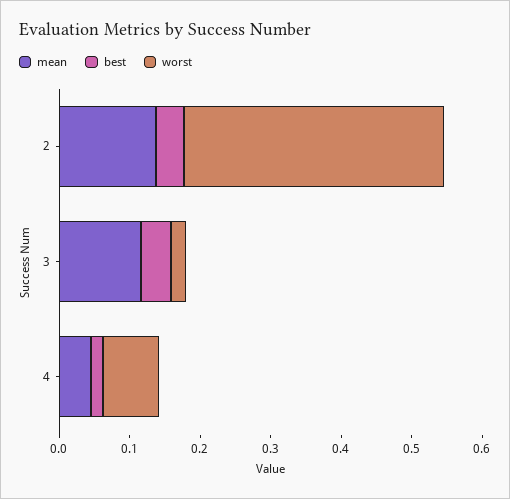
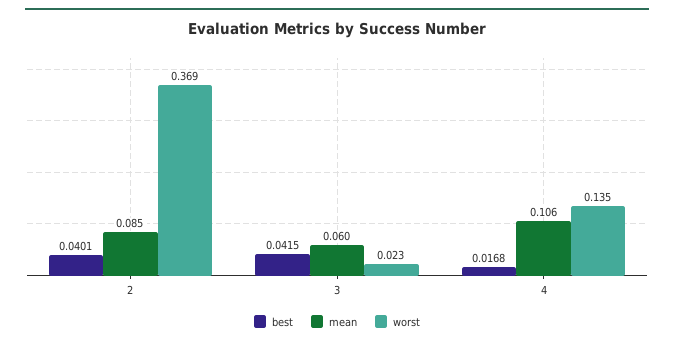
  {
    "mean": {
-     "2": 0.14,
+     "2": 0.085,
-     "3": 0.12,
+     "3": 0.06,
-     "4": 0.04
+     "4": 0.106
    },
    "best": {
      "2": 0.0401,
      "3": 0.0415,
      "4": 0.0168
    },
    "worst": {
      "2": 0.369,
      "3": 0.023,
-     "4": 0.08
+     "4": 0.135
    }
  }

